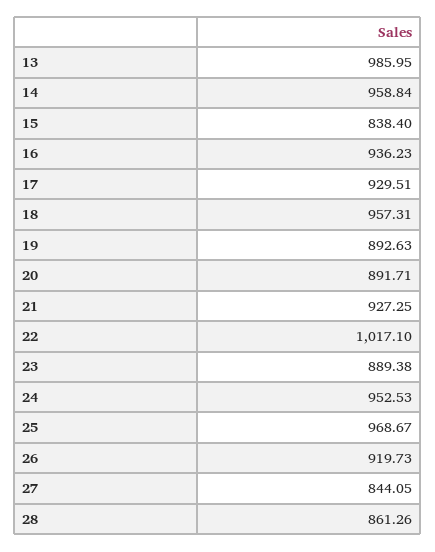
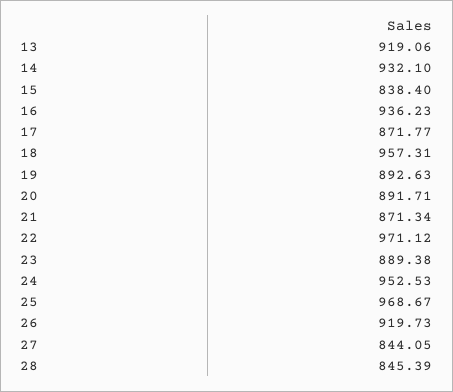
  {
-   "13": 985.95,
+   "13": 919.06,
-   "14": 958.84,
+   "14": 932.1,
    "15": 838.4,
    "16": 936.23,
-   "17": 929.51,
+   "17": 871.77,
    "18": 957.31,
    "19": 892.63,
    "20": 891.71,
-   "21": 927.25,
+   "21": 871.34,
-   "22": 1017.1,
+   "22": 971.12,
    "23": 889.38,
    "24": 952.53,
    "25": 968.67,
    "26": 919.73,
    "27": 844.05,
-   "28": 861.26
+   "28": 845.39
  }

